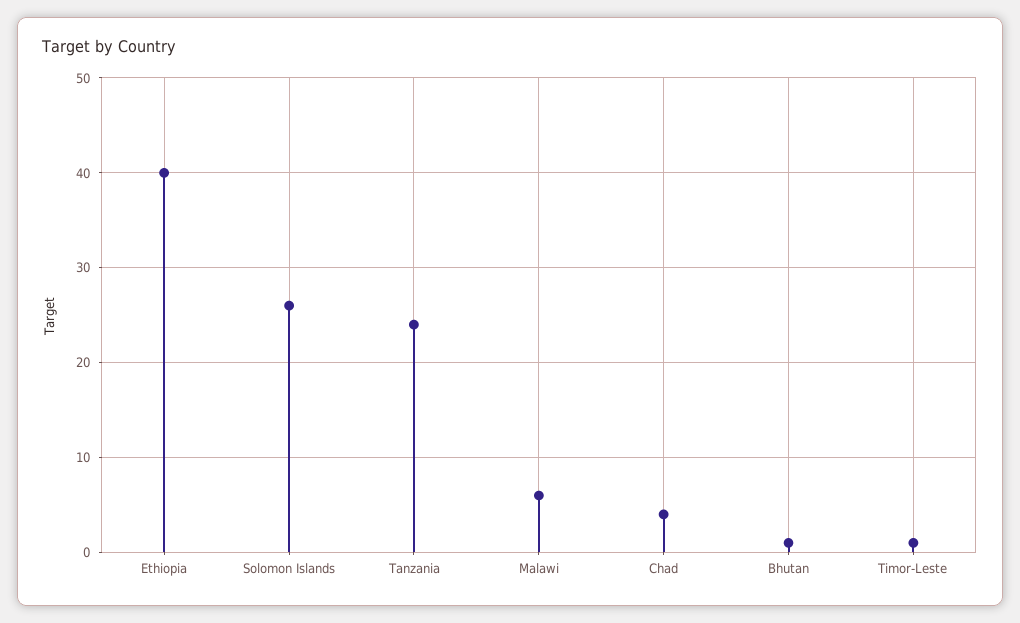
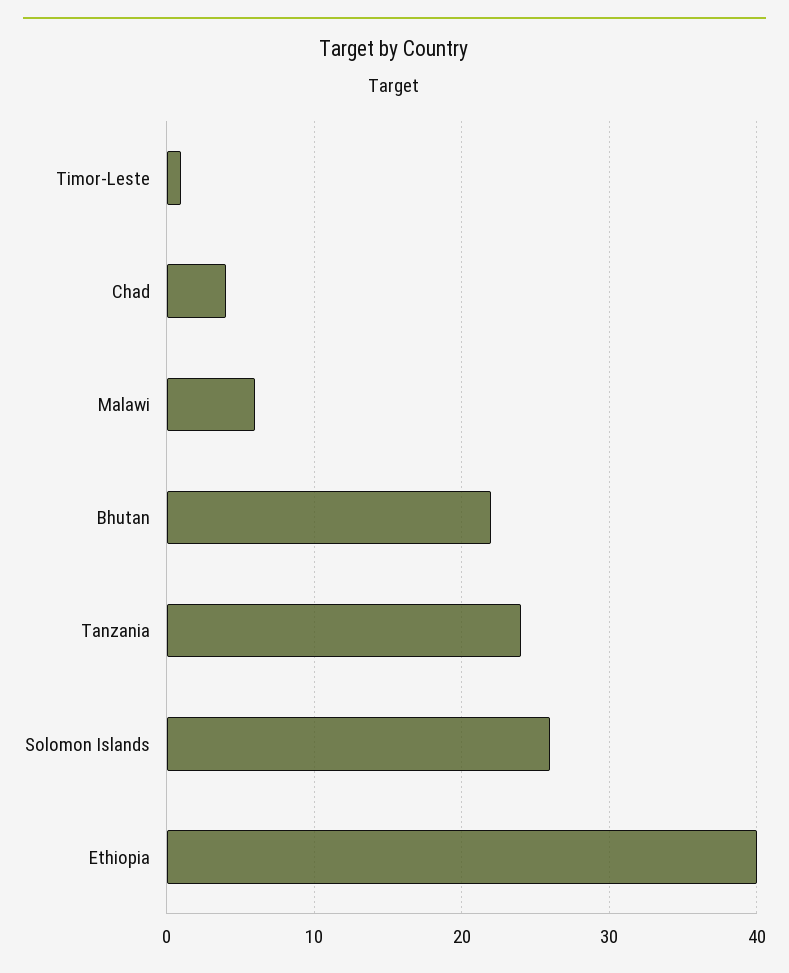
  {
    "Ethiopia": 40,
    "Solomon Islands": 26,
    "Tanzania": 24,
    "Malawi": 6,
    "Chad": 4,
-   "Bhutan": 1,
+   "Bhutan": 22,
    "Timor-Leste": 1
  }

